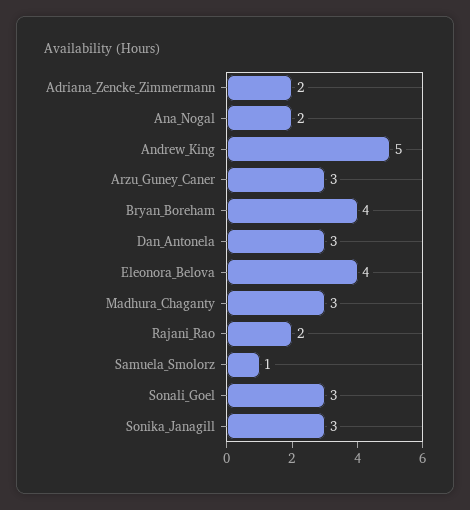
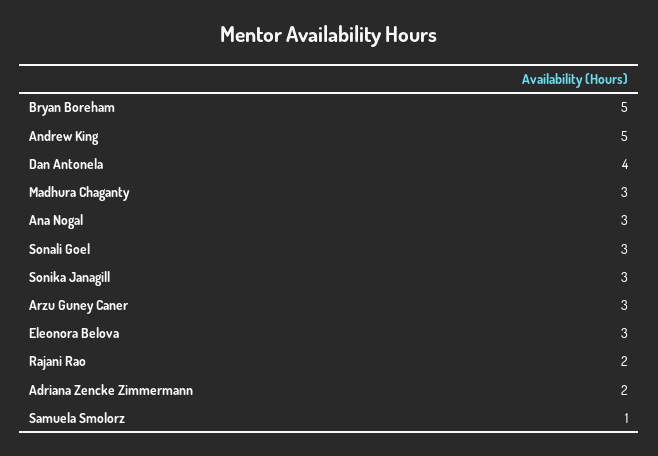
  {
    "Adriana_Zencke_Zimmermann": 2,
-   "Ana_Nogal": 2,
+   "Ana_Nogal": 3,
    "Andrew_King": 5,
    "Arzu_Guney_Caner": 3,
-   "Bryan_Boreham": 4,
+   "Bryan_Boreham": 5,
-   "Dan_Antonela": 3,
+   "Dan_Antonela": 4,
-   "Eleonora_Belova": 4,
+   "Eleonora_Belova": 3,
    "Madhura_Chaganty": 3,
    "Rajani_Rao": 2,
    "Samuela_Smolorz": 1,
    "Sonali_Goel": 3,
    "Sonika_Janagill": 3
  }

